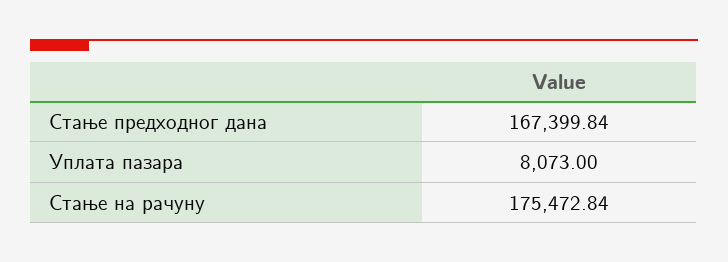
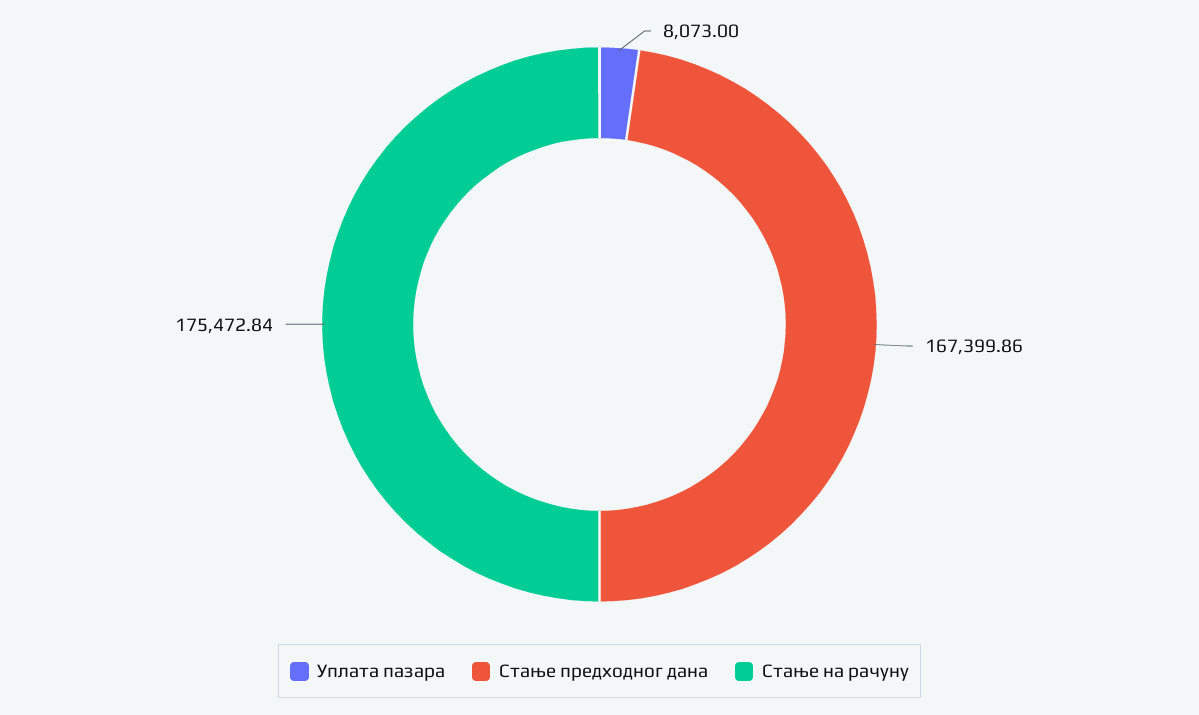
  {
-   "Стање предходног дана": 167399.84,
+   "Стање предходног дана": 167399.86,
    "Уплата пазара": 8073,
    "Стање на рачуну": 175472.84
  }

